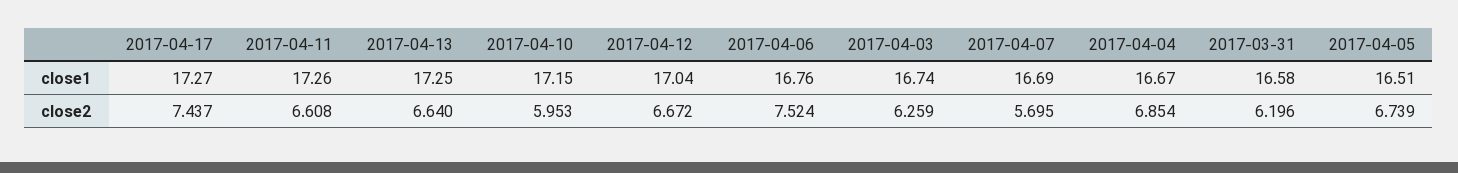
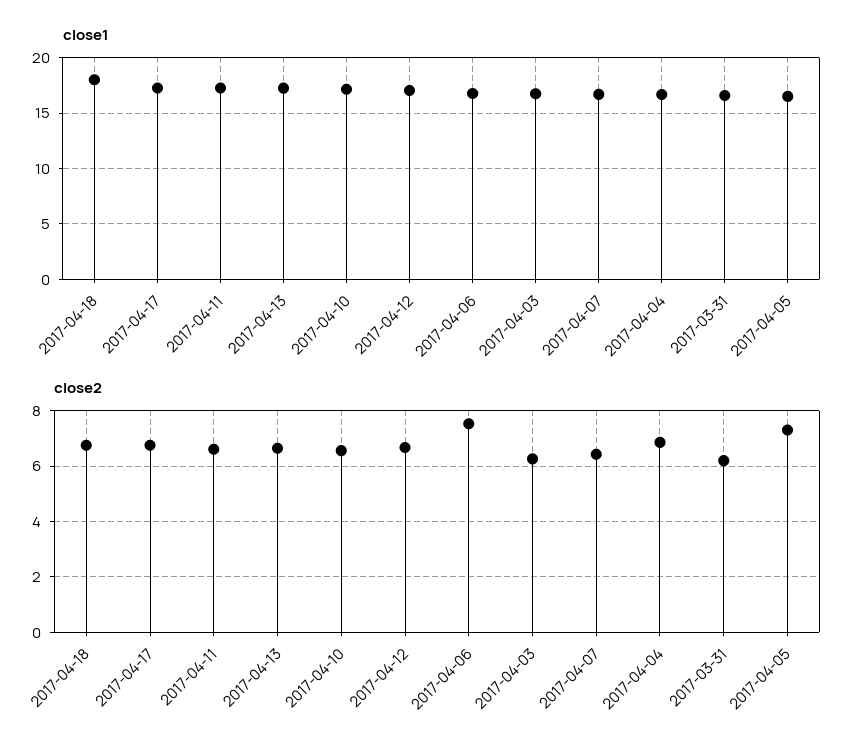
  {
    "close1": {
      "2017-04-17": 17.27,
      "2017-04-11": 17.26,
      "2017-04-13": 17.25,
      "2017-04-10": 17.15,
      "2017-04-12": 17.04,
      "2017-04-06": 16.76,
      "2017-04-03": 16.74,
      "2017-04-07": 16.69,
      "2017-04-04": 16.67,
      "2017-03-31": 16.58,
-     "2017-04-05": 16.51
+     "2017-04-05": 16.51,
+     "2017-04-18": 18
    },
    "close2": {
-     "2017-04-17": 7.437,
+     "2017-04-17": 6.75,
      "2017-04-11": 6.608,
      "2017-04-13": 6.64,
-     "2017-04-10": 5.953,
+     "2017-04-10": 6.5,
      "2017-04-12": 6.672,
      "2017-04-06": 7.524,
      "2017-04-03": 6.259,
-     "2017-04-07": 5.695,
+     "2017-04-07": 6.5,
      "2017-04-04": 6.854,
      "2017-03-31": 6.196,
-     "2017-04-05": 6.739
+     "2017-04-05": 7.25,
+     "2017-04-18": 6.75
    }
  }

